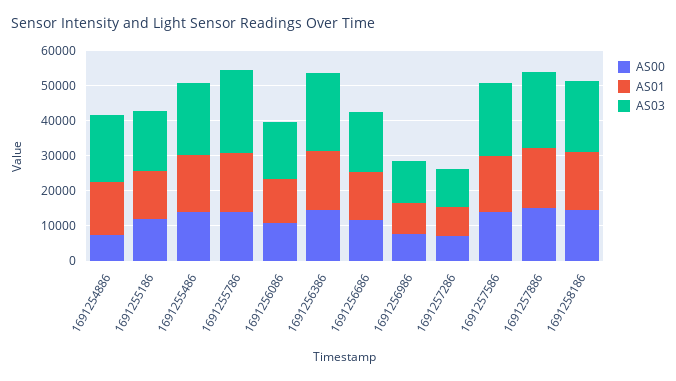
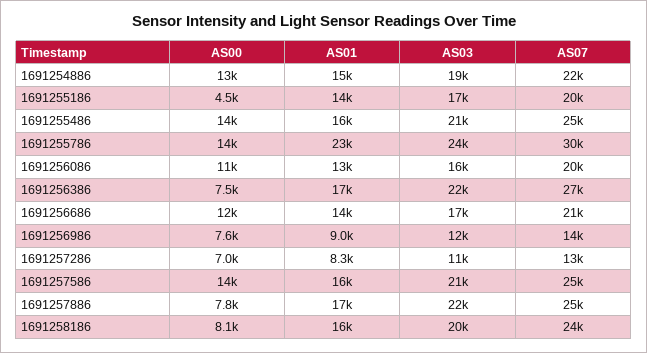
  {
    "AS00": {
-     "1691254886": 7500,
+     "1691254886": 13000,
-     "1691255186": 12500,
+     "1691255186": 4500,
      "1691255486": 14000,
      "1691255786": 14000,
      "1691256086": 11000,
-     "1691256386": 15000,
+     "1691256386": 7500,
      "1691256686": 12000,
      "1691256986": 7600,
      "1691257286": 7000,
      "1691257586": 14000,
-     "1691257886": 15000,
+     "1691257886": 7800,
-     "1691258186": 15000
+     "1691258186": 8100
    },
    "AS01": {
      "1691254886": 15000,
      "1691255186": 14000,
      "1691255486": 16000,
-     "1691255786": 17500,
+     "1691255786": 23000,
      "1691256086": 13000,
      "1691256386": 17000,
      "1691256686": 14000,
      "1691256986": 9000,
      "1691257286": 8300,
      "1691257586": 16000,
      "1691257886": 17000,
      "1691258186": 16000
    },
    "AS03": {
      "1691254886": 19000,
      "1691255186": 17000,
      "1691255486": 21000,
      "1691255786": 24000,
      "1691256086": 16000,
      "1691256386": 22000,
      "1691256686": 17000,
      "1691256986": 12000,
      "1691257286": 11000,
      "1691257586": 21000,
      "1691257886": 22000,
      "1691258186": 20000
-   }
+   },
+   "AS07": {
+     "1691254886": 22000,
+     "1691255186": 20000,
+     "1691255486": 25000,
+     "1691255786": 30000,
+     "1691256086": 20000,
+     "1691256386": 27000,
+     "1691256686": 21000,
+     "1691256986": 14000,
+     "1691257286": 13000,
+     "1691257586": 25000,
+     "1691257886": 25000,
+     "1691258186": 24000
+   }
  }

